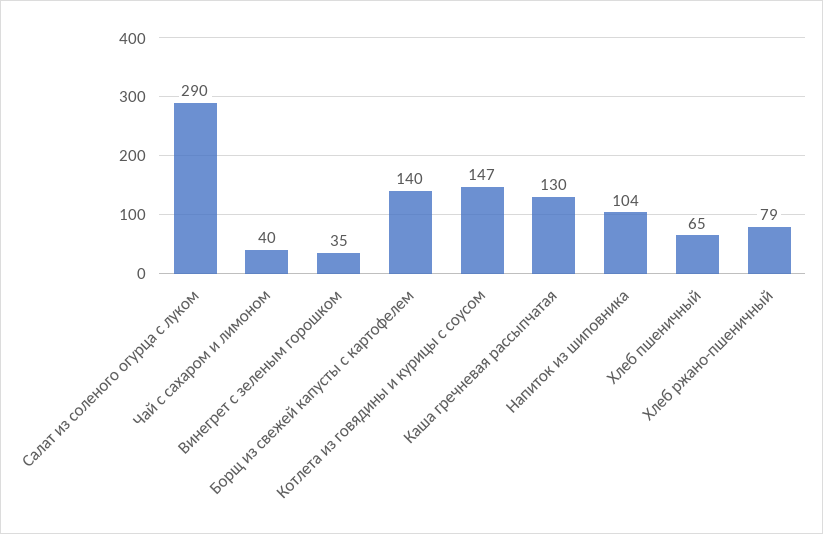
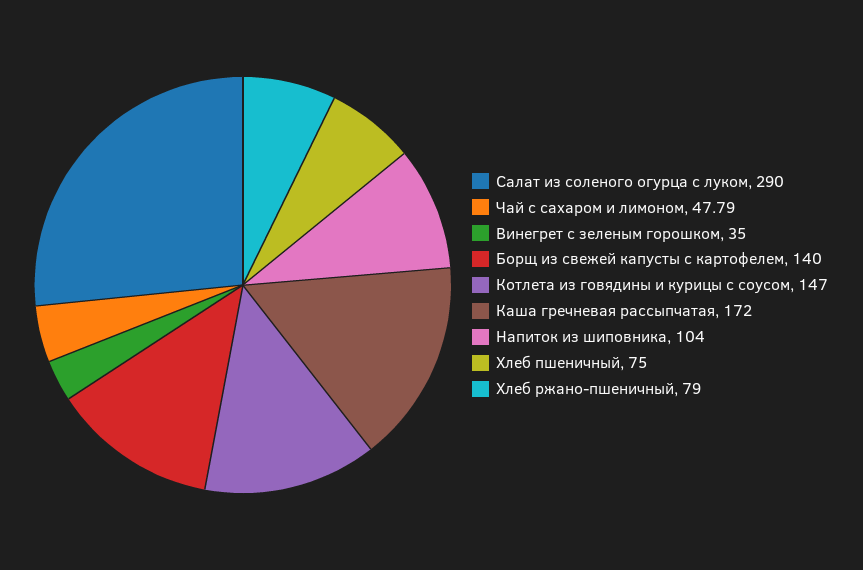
  {
    "Салат из соленого огурца с луком": 290,
-   "Чай с сахаром и лимоном": 40,
+   "Чай с сахаром и лимоном": 47.79,
    "Винегрет с зеленым горошком": 35,
    "Борщ из свежей капусты с картофелем": 140,
    "Котлета из говядины и курицы с соусом": 147,
-   "Каша гречневая рассыпчатая": 130,
+   "Каша гречневая рассыпчатая": 172,
    "Напиток из шиповника": 104,
-   "Хлеб пшеничный": 65,
+   "Хлеб пшеничный": 75,
    "Хлеб ржано-пшеничный": 79
  }

